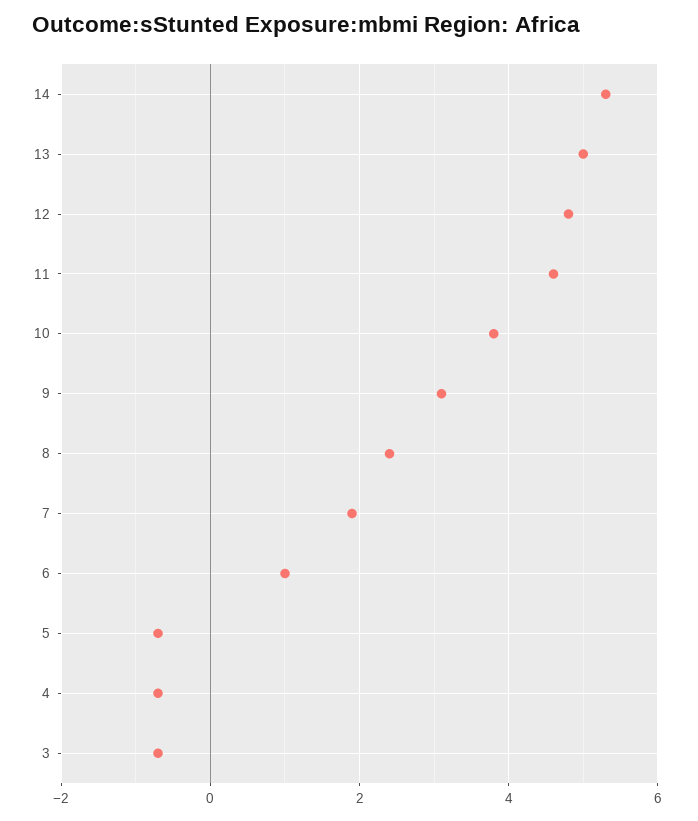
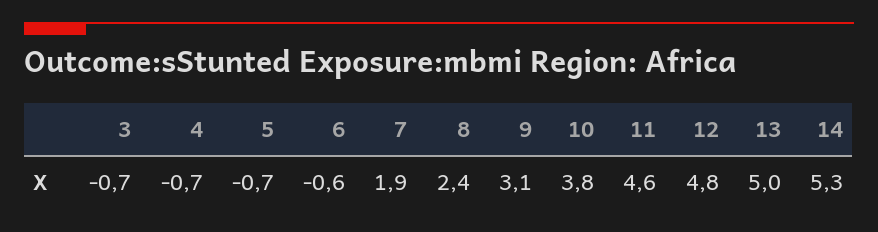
  {
    "14": 5.3,
    "13": 5,
    "12": 4.8,
    "11": 4.6,
    "10": 3.8,
    "9": 3.1,
    "8": 2.4,
    "7": 1.9,
-   "6": 1,
+   "6": -0.6,
    "5": -0.7,
    "4": -0.7,
    "3": -0.7
  }

